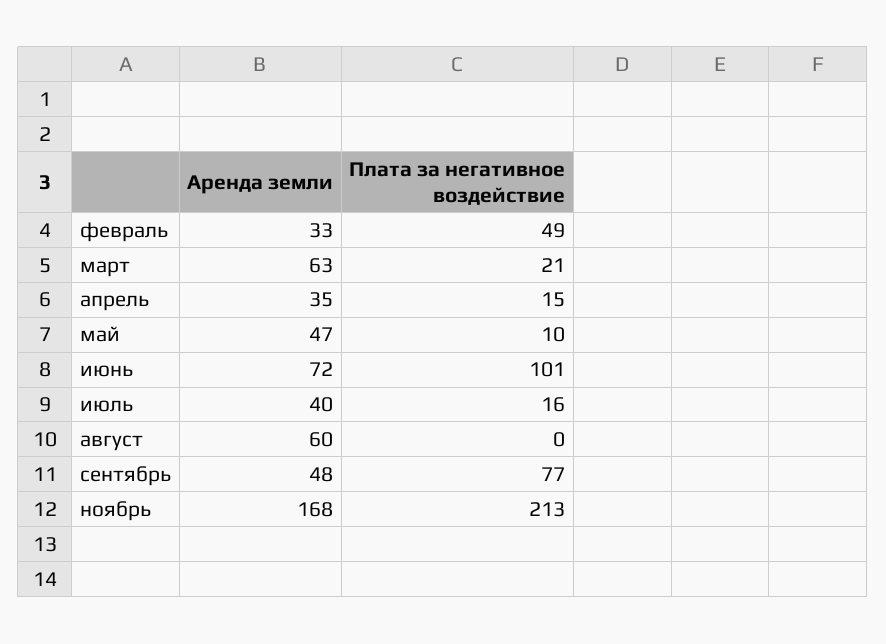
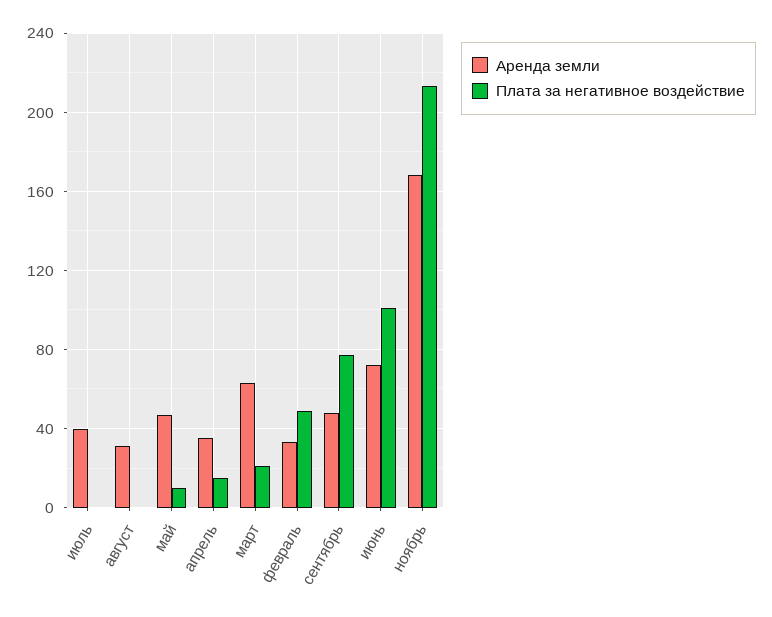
  {
    "Аренда земли": {
      "февраль": 33,
      "март": 63,
      "апрель": 35,
      "май": 47,
      "июнь": 72,
      "июль": 40,
-     "август": 60,
+     "август": 30,
      "сентябрь": 48,
      "ноябрь": 168
    },
    "Плата за негативное воздействие": {
      "февраль": 49,
      "март": 21,
      "апрель": 15,
      "май": 10,
      "июнь": 101,
-     "июль": 16,
+     "июль": 0,
      "август": 0,
      "сентябрь": 77,
      "ноябрь": 213
    }
  }

